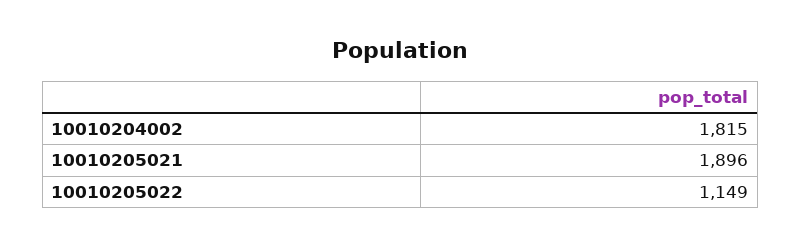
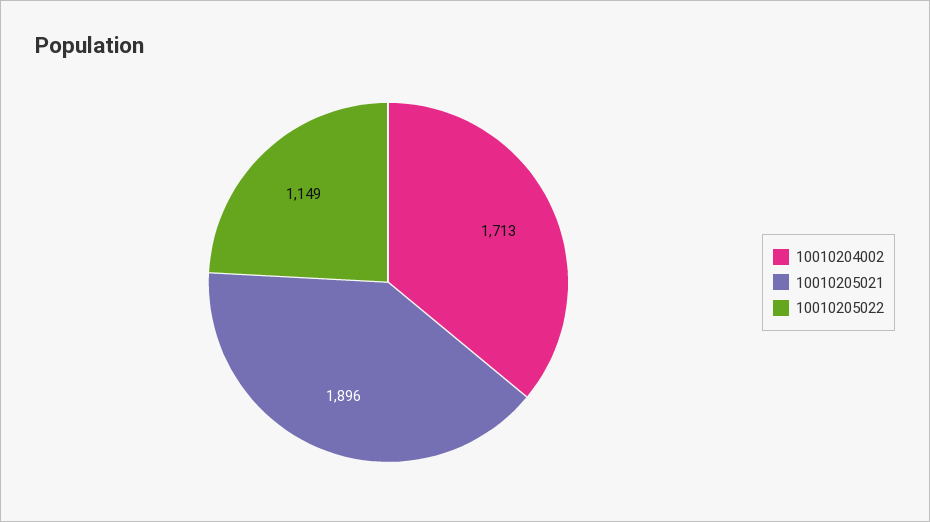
  {
-   "10010204002": 1815,
+   "10010204002": 1713,
    "10010205021": 1896,
    "10010205022": 1149
  }

